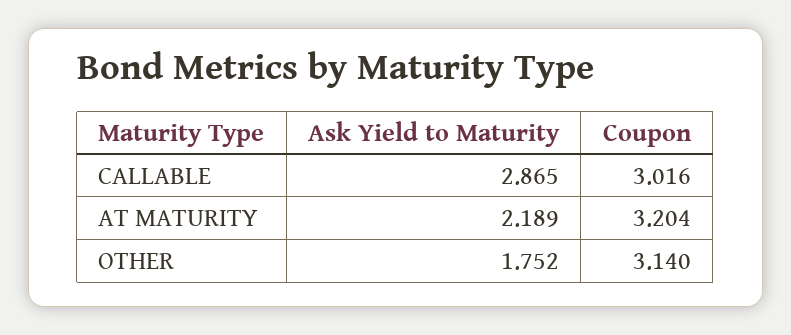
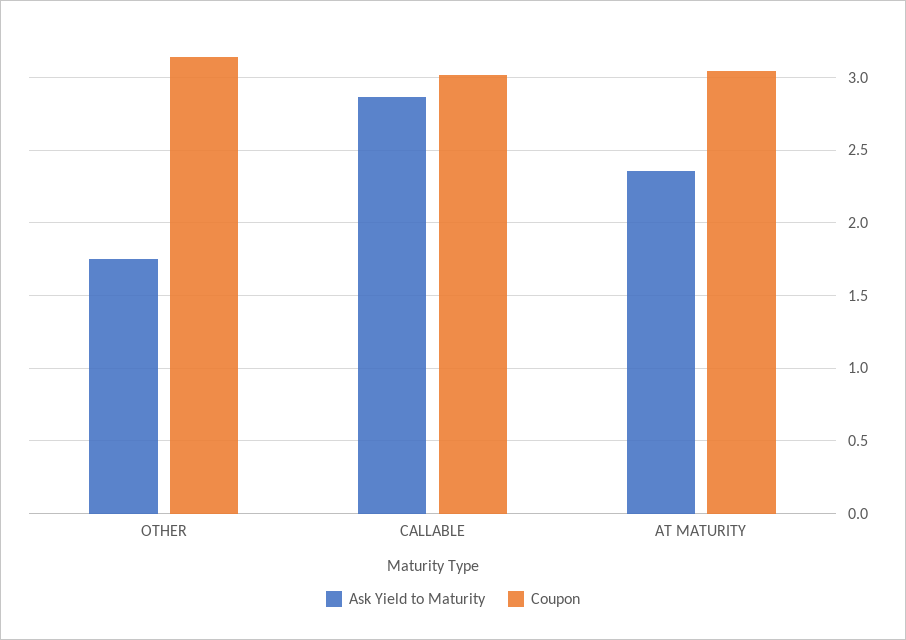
  {
    "Ask Yield to Maturity": {
      "CALLABLE": 2.865,
-     "AT MATURITY": 2.189,
+     "AT MATURITY": 2.35,
      "OTHER": 1.752
    },
    "Coupon": {
      "CALLABLE": 3.016,
-     "AT MATURITY": 3.204,
+     "AT MATURITY": 3.05,
      "OTHER": 3.14
    }
  }

